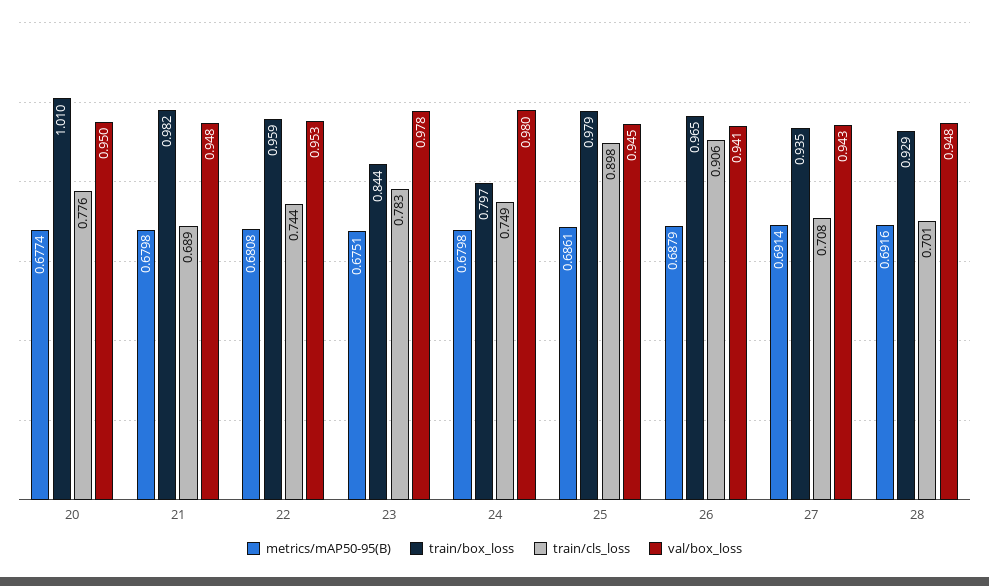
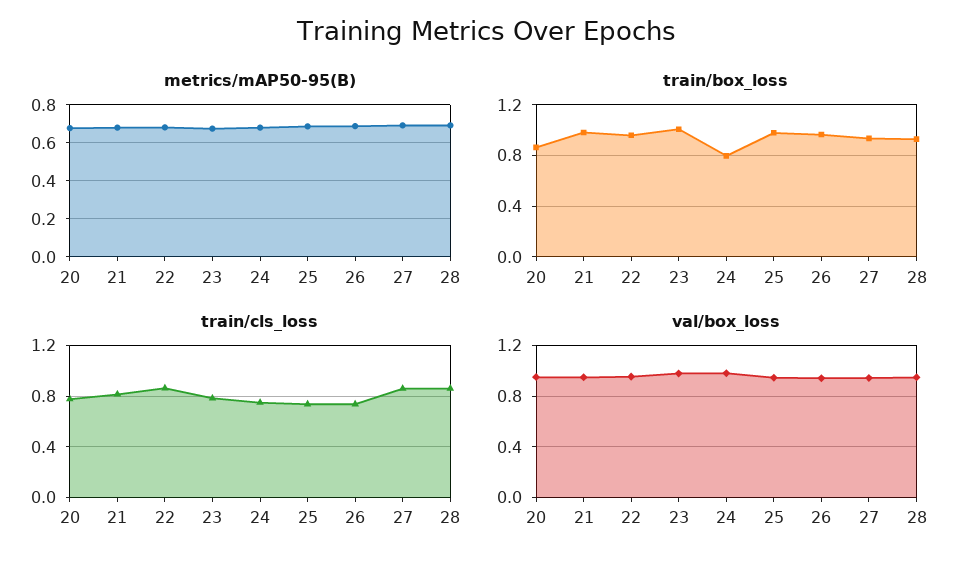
  {
    "metrics/mAP50-95(B)": {
      "20": 0.6774,
      "21": 0.6798,
      "22": 0.6808,
      "23": 0.6751,
      "24": 0.6798,
      "25": 0.6861,
      "26": 0.6879,
      "27": 0.6914,
      "28": 0.6916
    },
    "train/box_loss": {
-     "20": 1.01,
+     "20": 0.85,
      "21": 0.982,
      "22": 0.959,
-     "23": 0.844,
+     "23": 1,
      "24": 0.797,
      "25": 0.979,
      "26": 0.965,
      "27": 0.935,
      "28": 0.929
    },
    "train/cls_loss": {
      "20": 0.776,
-     "21": 0.689,
+     "21": 0.8,
-     "22": 0.744,
+     "22": 0.85,
      "23": 0.783,
      "24": 0.749,
-     "25": 0.898,
+     "25": 0.75,
-     "26": 0.906,
+     "26": 0.75,
-     "27": 0.708,
+     "27": 0.85,
-     "28": 0.701
+     "28": 0.85
    },
    "val/box_loss": {
      "20": 0.95,
      "21": 0.948,
      "22": 0.953,
      "23": 0.978,
      "24": 0.98,
      "25": 0.945,
      "26": 0.941,
      "27": 0.943,
      "28": 0.948
    }
  }

